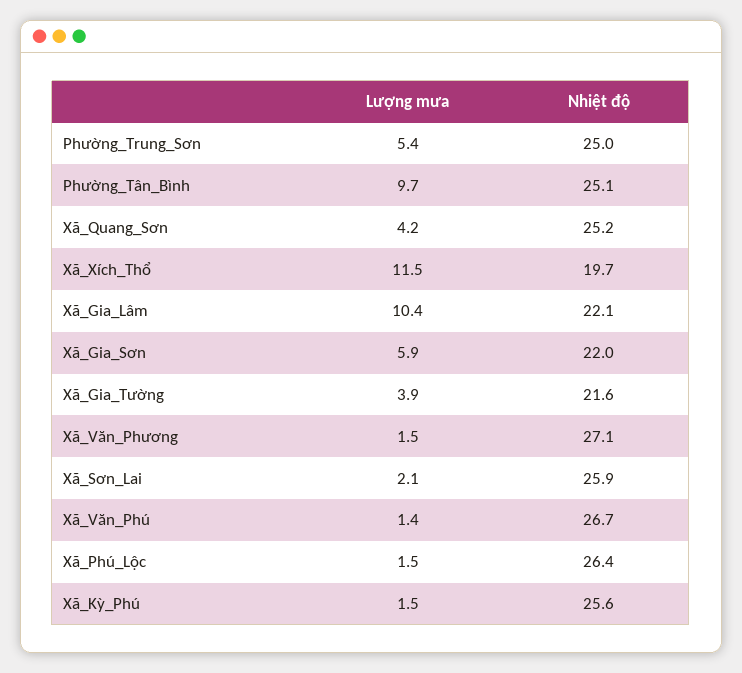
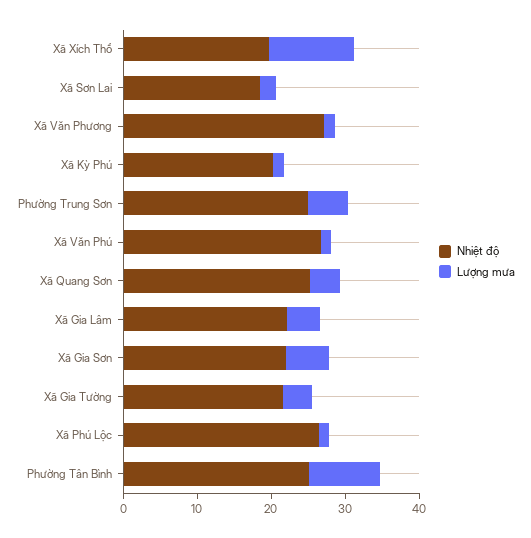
  {
    "Lượng mưa": {
      "Phường_Trung_Sơn": 5.4,
      "Phường_Tân_Bình": 9.7,
      "Xã_Quang_Sơn": 4.2,
      "Xã_Xích_Thổ": 11.5,
-     "Xã_Gia_Lâm": 10.4,
+     "Xã_Gia_Lâm": 4,
      "Xã_Gia_Sơn": 5.9,
      "Xã_Gia_Tường": 3.9,
      "Xã_Văn_Phương": 1.5,
      "Xã_Sơn_Lai": 2.1,
      "Xã_Văn_Phú": 1.4,
      "Xã_Phú_Lộc": 1.5,
      "Xã_Kỳ_Phú": 1.5
    },
    "Nhiệt độ": {
      "Phường_Trung_Sơn": 25,
      "Phường_Tân_Bình": 25.1,
      "Xã_Quang_Sơn": 25.2,
      "Xã_Xích_Thổ": 19.7,
      "Xã_Gia_Lâm": 22.1,
      "Xã_Gia_Sơn": 22,
      "Xã_Gia_Tường": 21.6,
      "Xã_Văn_Phương": 27.1,
-     "Xã_Sơn_Lai": 25.9,
+     "Xã_Sơn_Lai": 18,
      "Xã_Văn_Phú": 26.7,
      "Xã_Phú_Lộc": 26.4,
-     "Xã_Kỳ_Phú": 25.6
+     "Xã_Kỳ_Phú": 20
    }
  }

